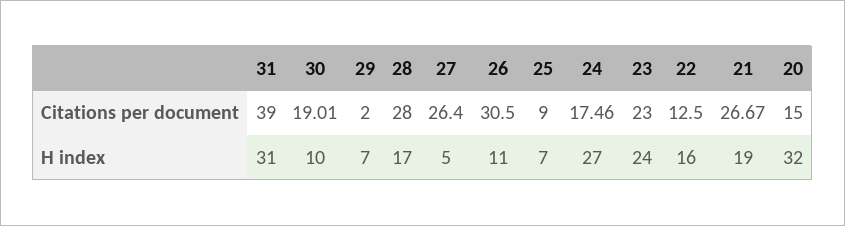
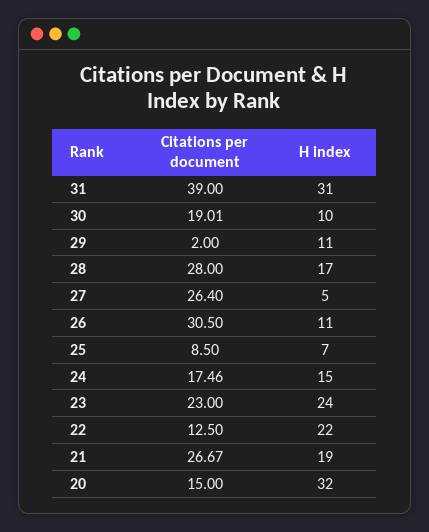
  {
    "31": {
      "Citations per document": 39,
      "H index": 31
    },
    "30": {
      "Citations per document": 19.01,
      "H index": 10
    },
    "29": {
      "Citations per document": 2,
-     "H index": 7
+     "H index": 11
    },
    "28": {
      "Citations per document": 28,
      "H index": 17
    },
    "27": {
      "Citations per document": 26.4,
      "H index": 5
    },
    "26": {
      "Citations per document": 30.5,
      "H index": 11
    },
    "25": {
-     "Citations per document": 9,
+     "Citations per document": 8.5,
      "H index": 7
    },
    "24": {
      "Citations per document": 17.46,
-     "H index": 27
+     "H index": 15
    },
    "23": {
      "Citations per document": 23,
      "H index": 24
    },
    "22": {
      "Citations per document": 12.5,
-     "H index": 16
+     "H index": 22
    },
    "21": {
      "Citations per document": 26.67,
      "H index": 19
    },
    "20": {
      "Citations per document": 15,
      "H index": 32
    }
  }

